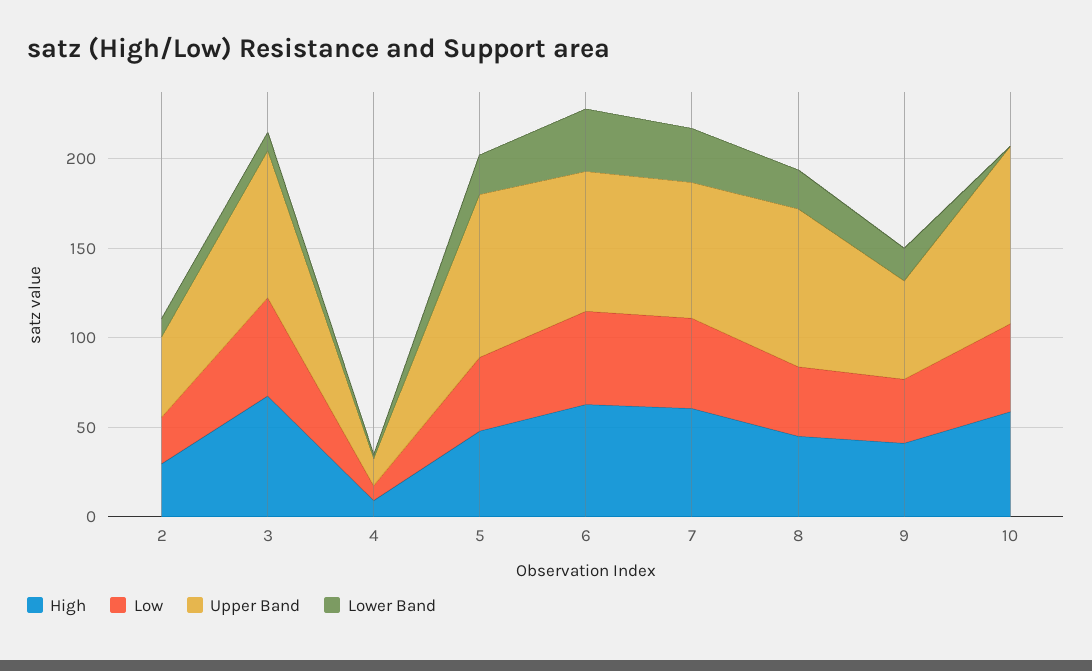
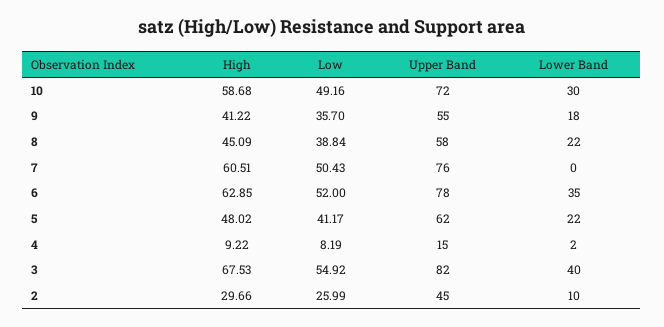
  {
    "High": {
      "2": 29.66,
      "3": 67.53,
      "4": 9.22,
      "5": 48.02,
      "6": 62.85,
      "7": 60.51,
      "8": 45.09,
      "9": 41.22,
      "10": 58.68
    },
    "Low": {
      "2": 25.99,
      "3": 54.92,
      "4": 8.19,
      "5": 41.17,
      "6": 52,
      "7": 50.43,
      "8": 38.84,
      "9": 35.7,
      "10": 49.16
    },
    "Upper Band": {
      "2": 45,
      "3": 82,
      "4": 15,
-     "5": 90,
+     "5": 62,
      "6": 78,
      "7": 76,
-     "8": 90,
+     "8": 58,
      "9": 55,
-     "10": 100
+     "10": 72
    },
    "Lower Band": {
      "2": 10,
-     "3": 10,
+     "3": 40,
      "4": 2,
      "5": 22,
      "6": 35,
-     "7": 30,
+     "7": 0,
      "8": 22,
      "9": 18,
-     "10": 0
+     "10": 30
    }
  }

